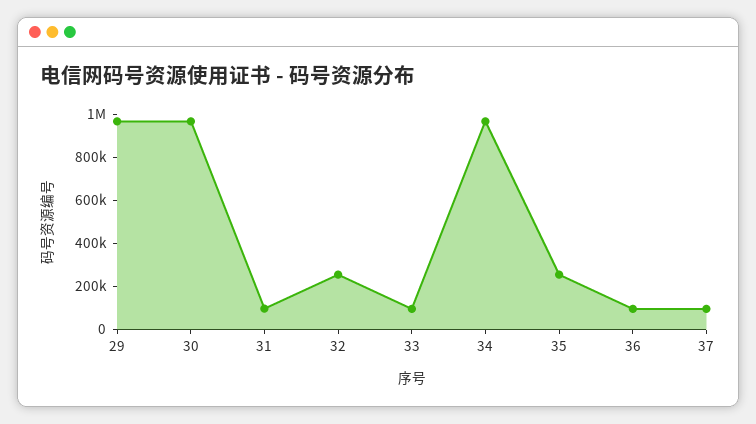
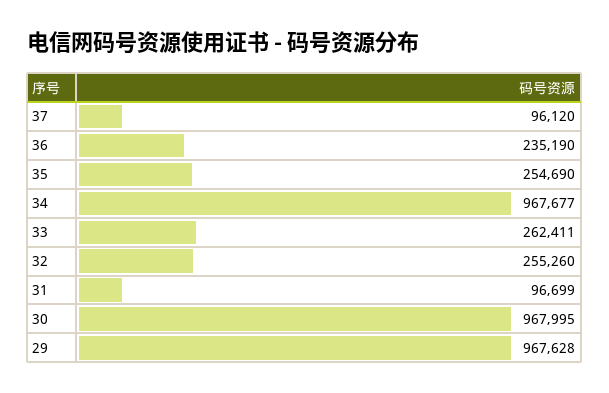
  {
    "29": 967628,
    "30": 967995,
    "31": 96699,
    "32": 255260,
-   "33": 100000,
+   "33": 262411,
    "34": 967677,
    "35": 254690,
-   "36": 100000,
+   "36": 235190,
    "37": 96120
  }

